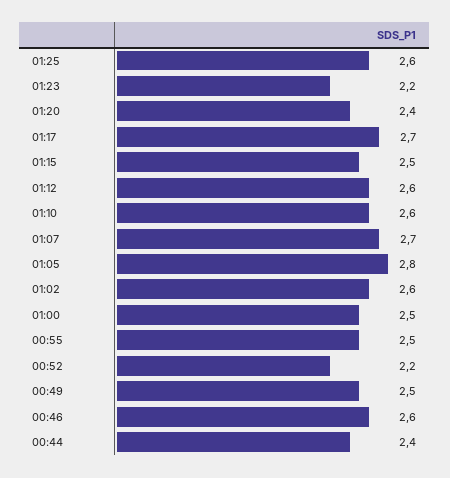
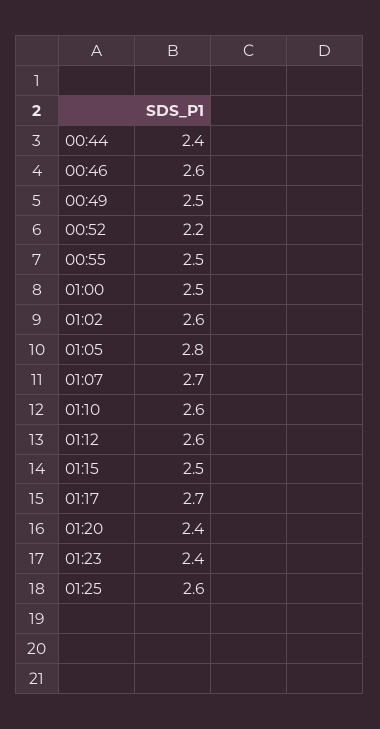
  {
    "01:25": 2.6,
-   "01:23": 2.2,
+   "01:23": 2.4,
    "01:20": 2.4,
    "01:17": 2.7,
    "01:15": 2.5,
    "01:12": 2.6,
    "01:10": 2.6,
    "01:07": 2.7,
    "01:05": 2.8,
    "01:02": 2.6,
    "01:00": 2.5,
    "00:55": 2.5,
    "00:52": 2.2,
    "00:49": 2.5,
    "00:46": 2.6,
    "00:44": 2.4
  }

